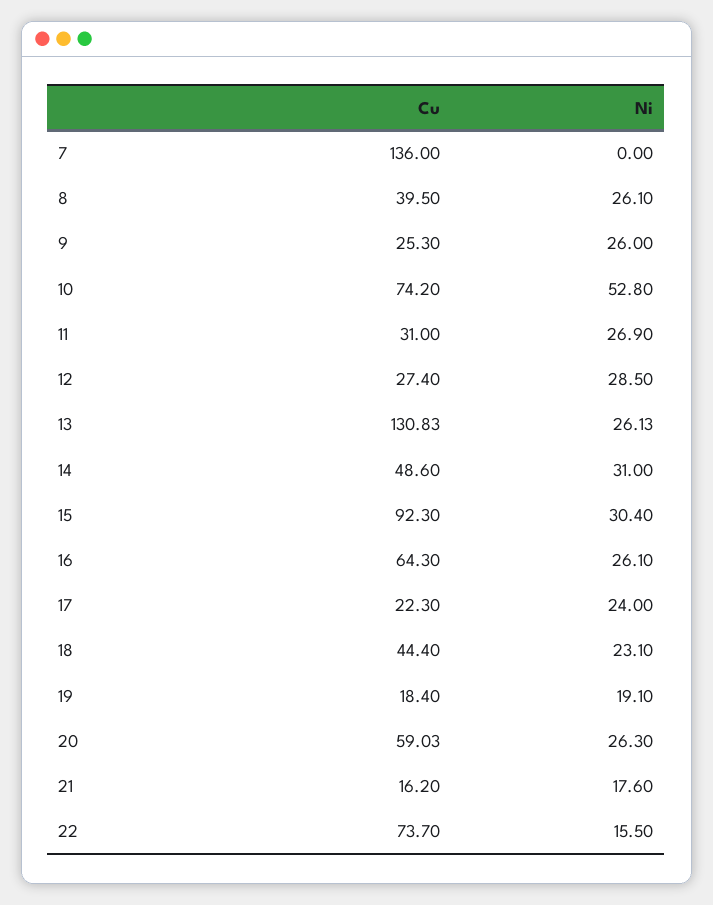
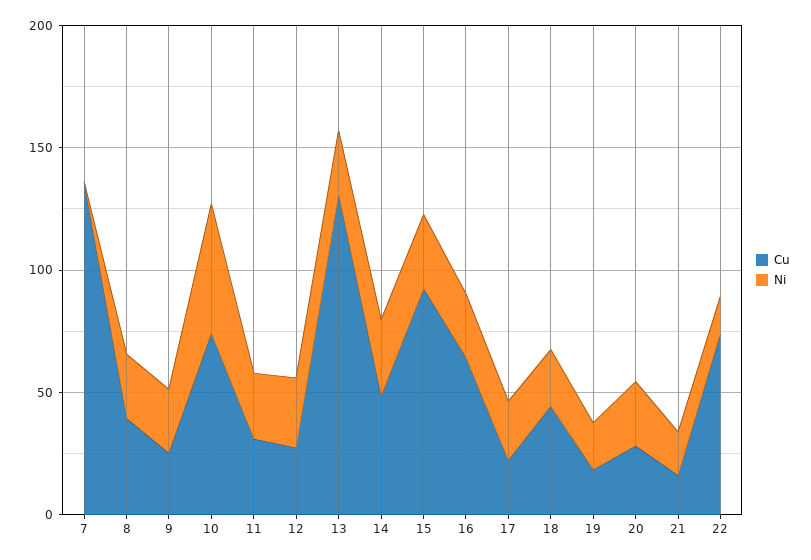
  {
    "Cu": {
      "7": 136,
      "8": 39.5,
      "9": 25.3,
      "10": 74.2,
      "11": 31,
      "12": 27.4,
      "13": 130.83,
      "14": 48.6,
      "15": 92.3,
      "16": 64.3,
      "17": 22.3,
      "18": 44.4,
      "19": 18.4,
-     "20": 59.03,
+     "20": 30,
      "21": 16.2,
      "22": 73.7
    },
    "Ni": {
      "7": 0,
      "8": 26.1,
      "9": 26,
      "10": 52.8,
      "11": 26.9,
      "12": 28.5,
      "13": 26.13,
      "14": 31,
      "15": 30.4,
      "16": 26.1,
      "17": 24,
      "18": 23.1,
      "19": 19.1,
      "20": 26.3,
      "21": 17.6,
      "22": 15.5
    }
  }

